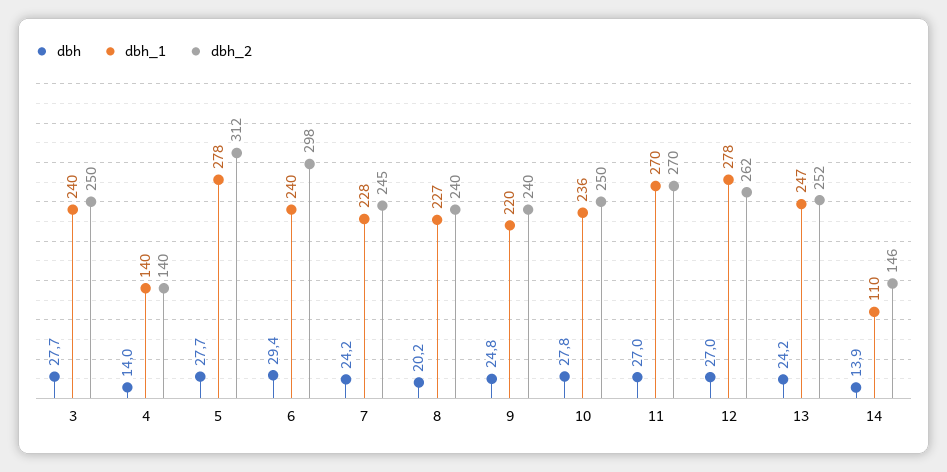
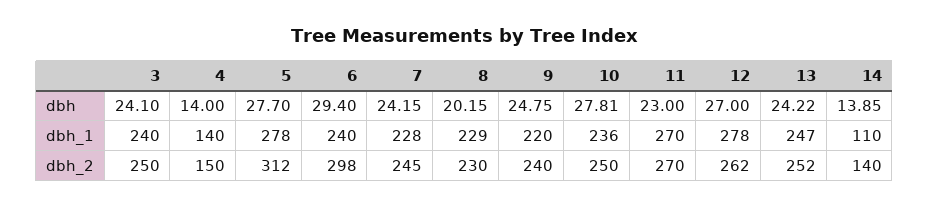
  {
    "dbh": {
-     "3": 27.7,
+     "3": 24.1,
      "4": 14,
      "5": 27.7,
      "6": 29.4,
      "7": 24.15,
      "8": 20.15,
      "9": 24.75,
      "10": 27.81,
-     "11": 27,
+     "11": 23,
      "12": 27,
      "13": 24.22,
      "14": 13.85
    },
    "dbh_1": {
      "3": 240,
      "4": 140,
      "5": 278,
      "6": 240,
      "7": 228,
-     "8": 227,
+     "8": 229,
      "9": 220,
      "10": 236,
      "11": 270,
      "12": 278,
      "13": 247,
      "14": 110
    },
    "dbh_2": {
      "3": 250,
-     "4": 140,
+     "4": 150,
      "5": 312,
      "6": 298,
      "7": 245,
-     "8": 240,
+     "8": 230,
      "9": 240,
      "10": 250,
      "11": 270,
      "12": 262,
      "13": 252,
-     "14": 146
+     "14": 140
    }
  }

